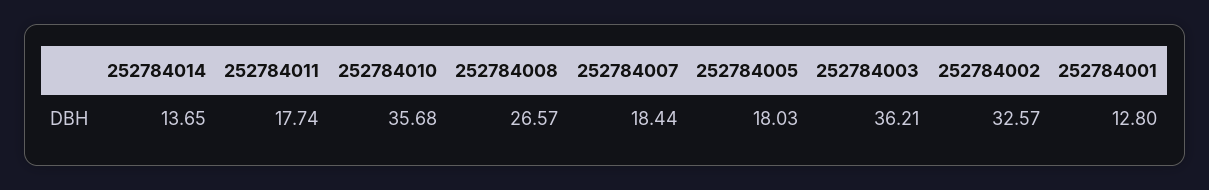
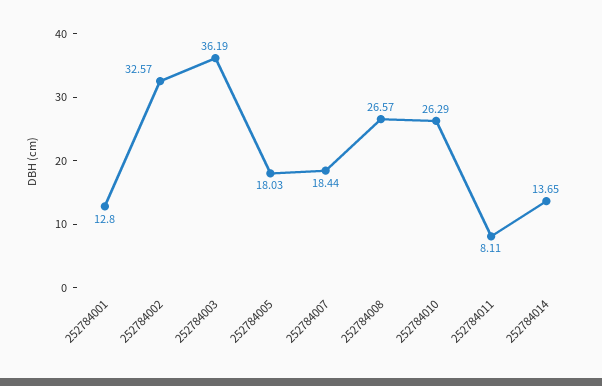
  {
    "252784014": 13.65,
-   "252784011": 17.74,
+   "252784011": 8.11,
-   "252784010": 35.68,
+   "252784010": 26.29,
    "252784008": 26.57,
    "252784007": 18.44,
    "252784005": 18.03,
-   "252784003": 36.21,
+   "252784003": 36.19,
    "252784002": 32.57,
    "252784001": 12.8
  }

